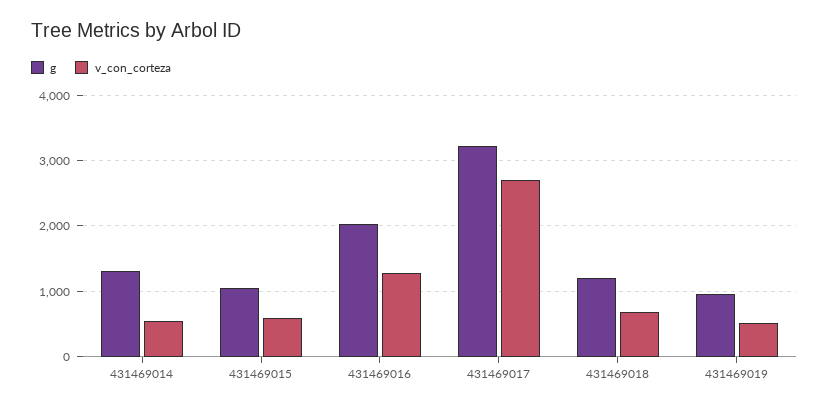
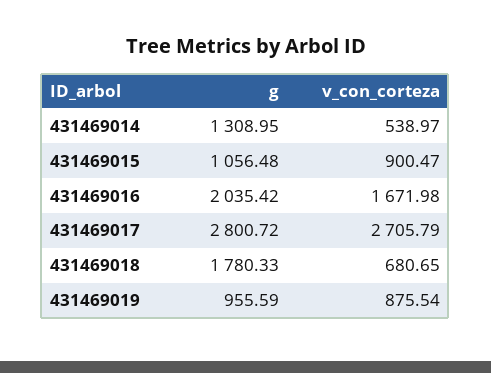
  {
    "g": {
      "431469014": 1308.95,
      "431469015": 1056.48,
      "431469016": 2035.42,
-     "431469017": 3200,
+     "431469017": 2800.72,
-     "431469018": 1200,
+     "431469018": 1780.33,
      "431469019": 955.59
    },
    "v_con_corteza": {
      "431469014": 538.97,
-     "431469015": 600,
+     "431469015": 900.47,
-     "431469016": 1300,
+     "431469016": 1671.98,
      "431469017": 2705.79,
      "431469018": 680.65,
-     "431469019": 500
+     "431469019": 875.54
    }
  }

